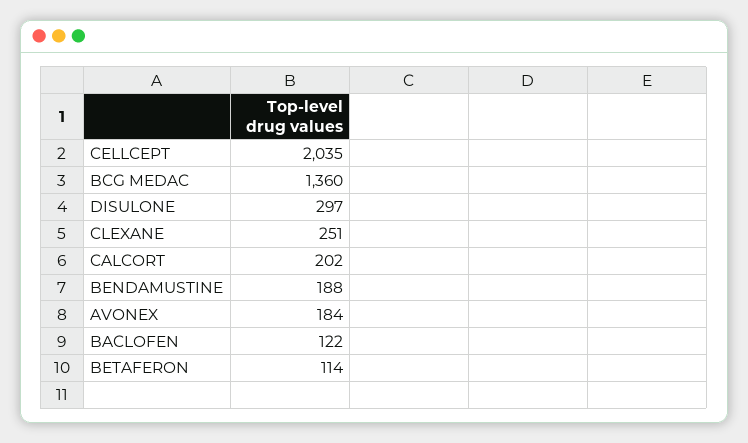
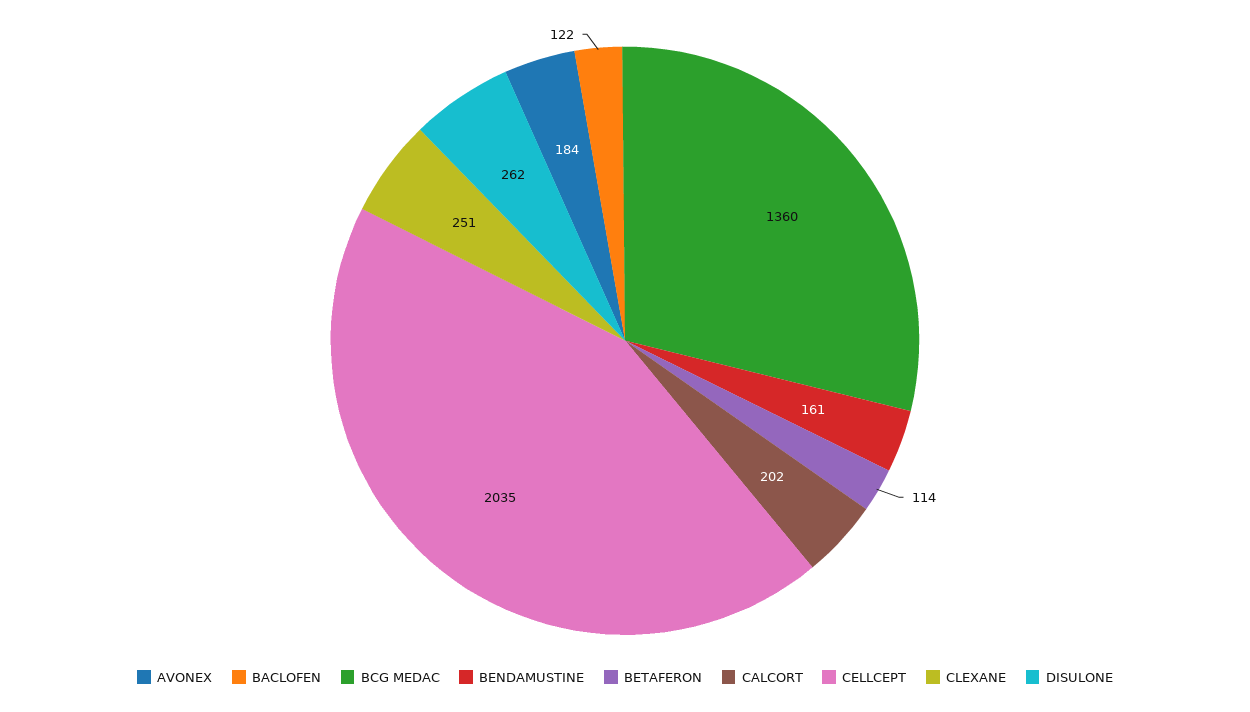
  {
    "CELLCEPT": 2035,
    "BCG MEDAC": 1360,
-   "DISULONE": 297,
+   "DISULONE": 262,
    "CLEXANE": 251,
    "CALCORT": 202,
-   "BENDAMUSTINE": 188,
+   "BENDAMUSTINE": 161,
    "AVONEX": 184,
    "BACLOFEN": 122,
    "BETAFERON": 114
  }

